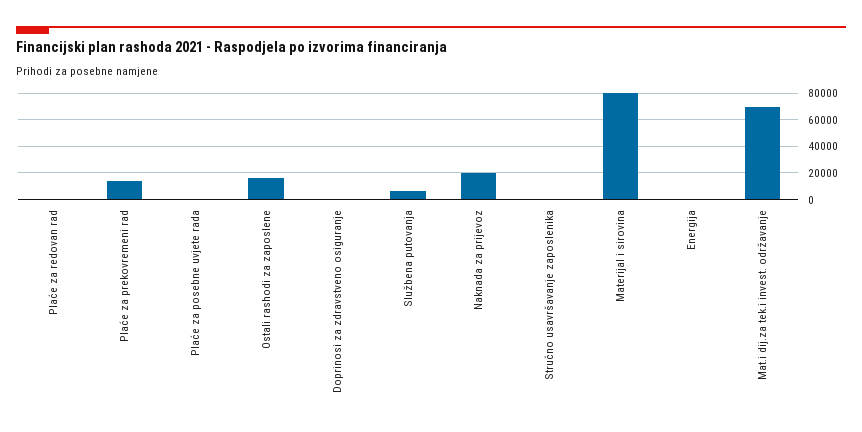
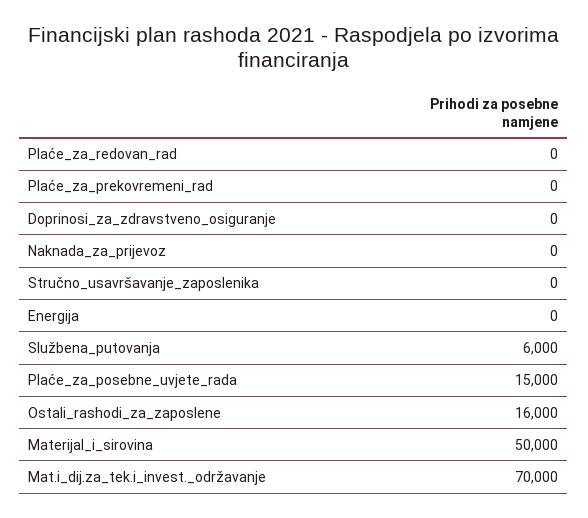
  {
    "Plaće za redovan rad": 0,
-   "Plaće za prekovremeni rad": 15000,
+   "Plaće za prekovremeni rad": 0,
-   "Plaće za posebne uvjete rada": 0,
+   "Plaće za posebne uvjete rada": 15000,
    "Ostali rashodi za zaposlene": 16000,
    "Doprinosi za zdravstveno osiguranje": 0,
    "Službena putovanja": 6000,
-   "Naknada za prijevoz": 20000,
+   "Naknada za prijevoz": 0,
    "Stručno usavršavanje zaposlenika": 0,
-   "Materijal i sirovina": 80000,
+   "Materijal i sirovina": 50000,
    "Energija": 0,
    "Mat.i dij.za tek.i invest. održavanje": 70000
  }

